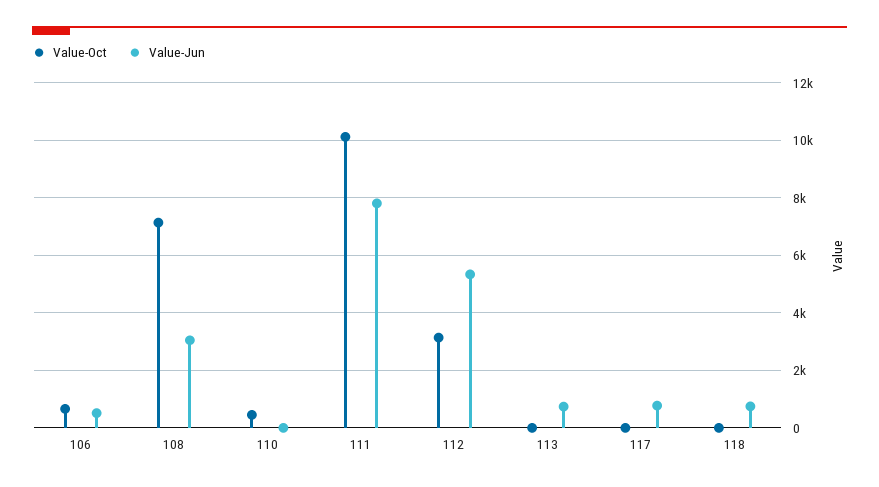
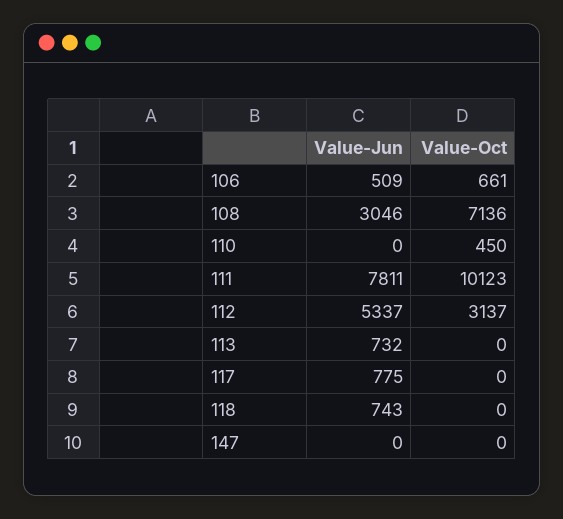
  {
    "Value-Oct": {
      "106": 661,
      "108": 7136,
      "110": 450,
      "111": 10123,
      "112": 3137,
      "113": 0,
      "117": 0,
-     "118": 0
+     "118": 0,
+     "147": 0
    },
    "Value-Jun": {
      "106": 509,
      "108": 3046,
      "110": 0,
      "111": 7811,
      "112": 5337,
      "113": 732,
      "117": 775,
-     "118": 743
+     "118": 743,
+     "147": 0
    }
  }

